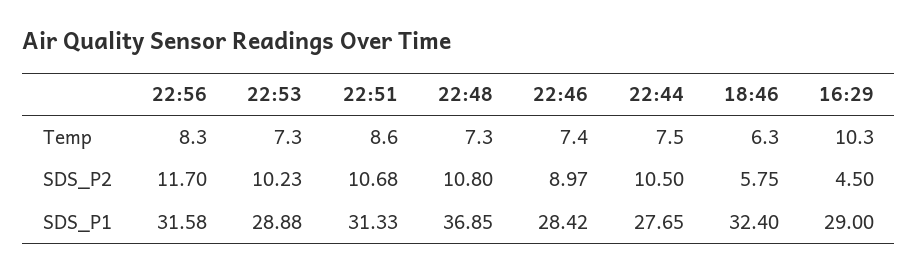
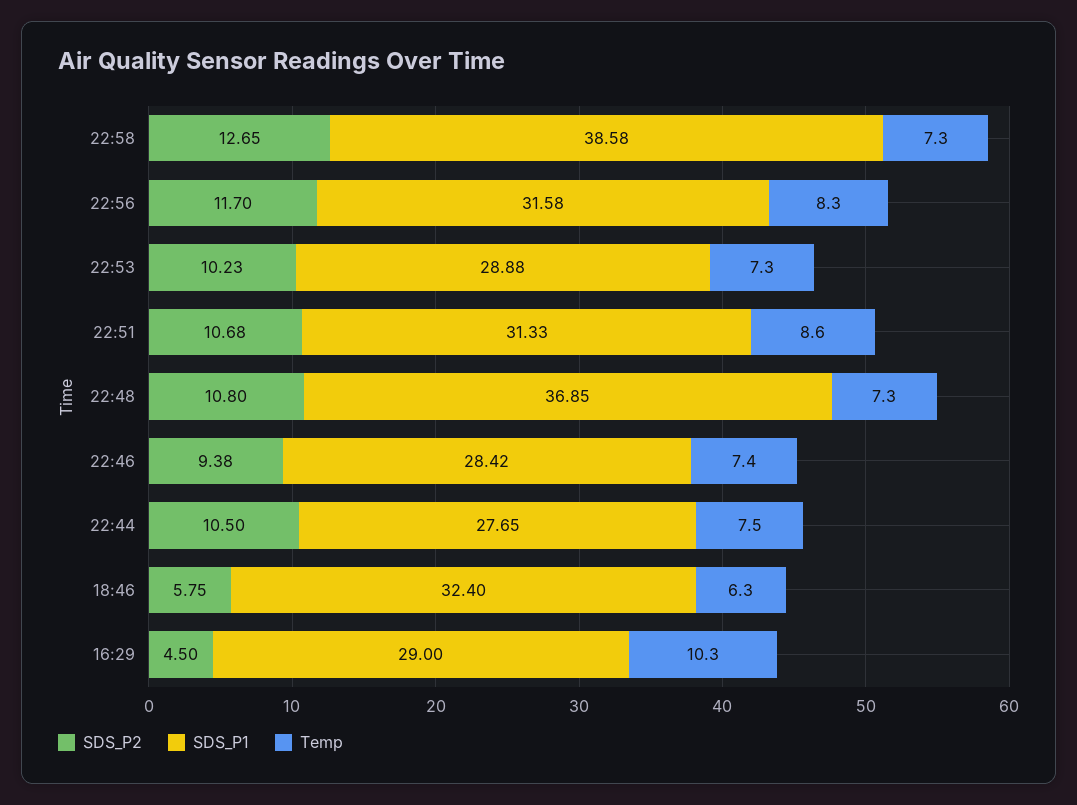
  {
    "Temp": {
      "22:56": 8.3,
      "22:53": 7.3,
      "22:51": 8.6,
      "22:48": 7.3,
      "22:46": 7.4,
      "22:44": 7.5,
      "18:46": 6.3,
-     "16:29": 10.3
+     "16:29": 10.3,
+     "22:58": 7.3
    },
    "SDS_P2": {
      "22:56": 11.7,
      "22:53": 10.23,
      "22:51": 10.68,
      "22:48": 10.8,
-     "22:46": 8.97,
+     "22:46": 9.38,
      "22:44": 10.5,
      "18:46": 5.75,
-     "16:29": 4.5
+     "16:29": 4.5,
+     "22:58": 12.65
    },
    "SDS_P1": {
      "22:56": 31.58,
      "22:53": 28.88,
      "22:51": 31.33,
      "22:48": 36.85,
      "22:46": 28.42,
      "22:44": 27.65,
      "18:46": 32.4,
-     "16:29": 29
+     "16:29": 29,
+     "22:58": 38.58
    }
  }

